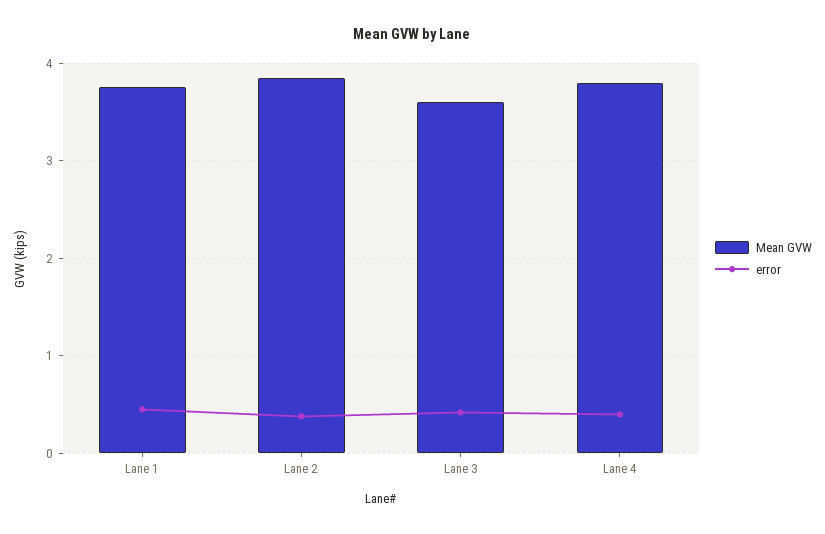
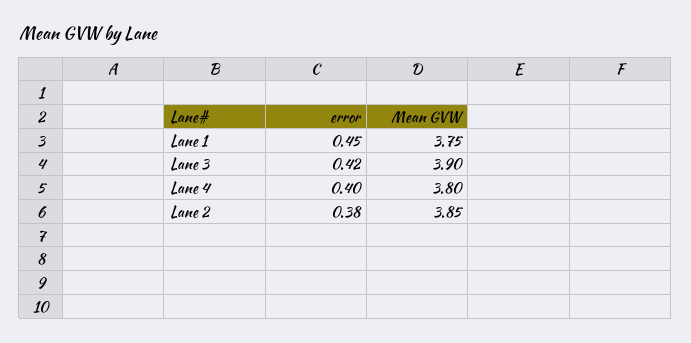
  {
    "Mean GVW": {
      "Lane 1": 3.75,
      "Lane 2": 3.85,
-     "Lane 3": 3.6,
+     "Lane 3": 3.9,
      "Lane 4": 3.8
    },
    "error": {
      "Lane 1": 0.45,
      "Lane 2": 0.38,
      "Lane 3": 0.42,
      "Lane 4": 0.4
    }
  }

